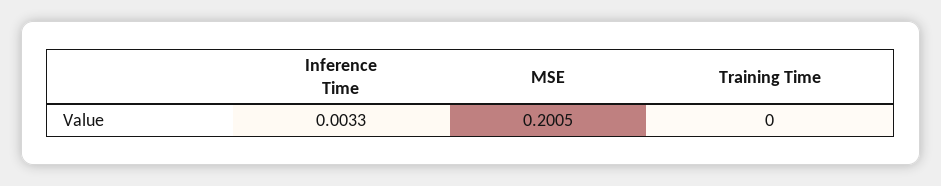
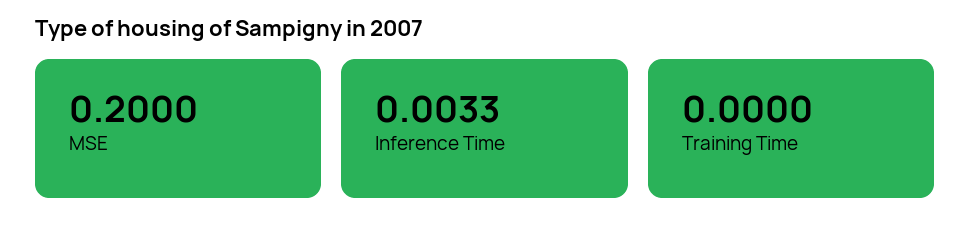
  {
    "Inference Time": 0.0033,
-   "MSE": 0.2005,
+   "MSE": 0.2,
    "Training Time": 0
  }

